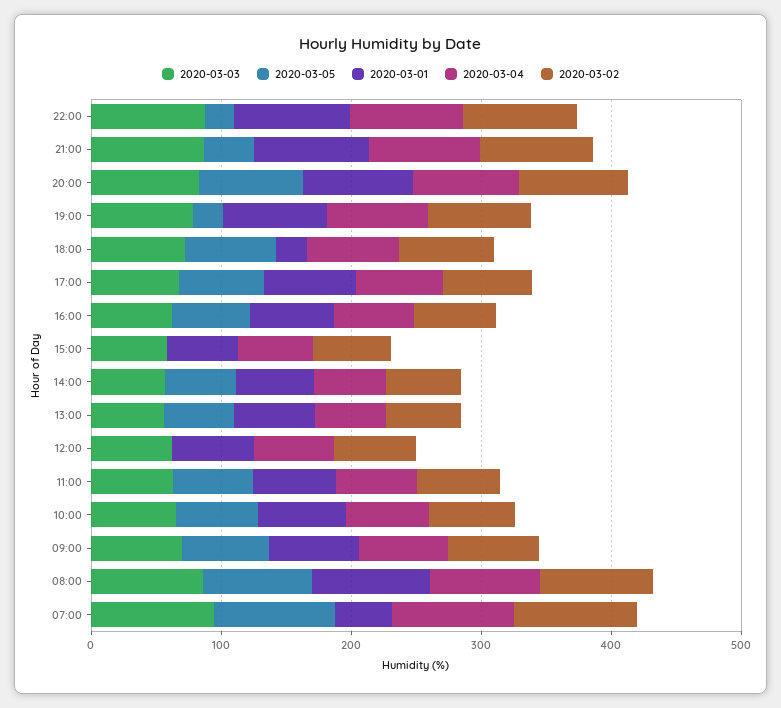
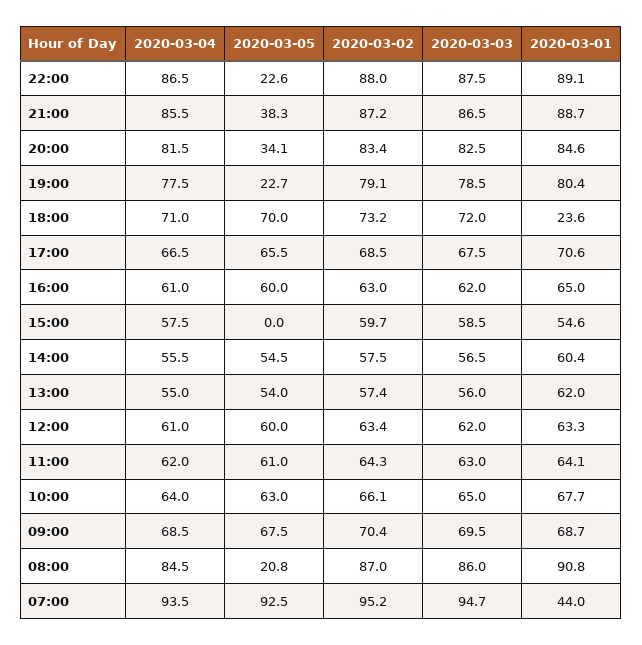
  {
    "2020-03-03": {
      "22:00": 87.5,
      "21:00": 86.5,
      "20:00": 82.5,
      "19:00": 78.5,
      "18:00": 72,
      "17:00": 67.5,
      "16:00": 62,
      "15:00": 58.5,
      "14:00": 56.5,
      "13:00": 56,
      "12:00": 62,
      "11:00": 63,
      "10:00": 65,
      "09:00": 69.5,
      "08:00": 86,
      "07:00": 94.7
    },
    "2020-03-05": {
      "22:00": 22.6,
      "21:00": 38.3,
-     "20:00": 80,
+     "20:00": 34.1,
      "19:00": 22.7,
      "18:00": 70,
      "17:00": 65.5,
      "16:00": 60,
      "15:00": 0,
      "14:00": 54.5,
      "13:00": 54,
-     "12:00": 0,
+     "12:00": 60,
      "11:00": 61,
      "10:00": 63,
      "09:00": 67.5,
-     "08:00": 80,
+     "08:00": 20.8,
      "07:00": 92.5
    },
    "2020-03-01": {
      "22:00": 89.1,
      "21:00": 88.7,
      "20:00": 84.6,
      "19:00": 80.4,
      "18:00": 23.6,
      "17:00": 70.6,
      "16:00": 65,
      "15:00": 54.6,
      "14:00": 60.4,
      "13:00": 62,
      "12:00": 63.3,
      "11:00": 64.1,
      "10:00": 67.7,
      "09:00": 68.7,
      "08:00": 90.8,
      "07:00": 44
    },
    "2020-03-04": {
      "22:00": 86.5,
      "21:00": 85.5,
      "20:00": 81.5,
      "19:00": 77.5,
      "18:00": 71,
      "17:00": 66.5,
      "16:00": 61,
      "15:00": 57.5,
      "14:00": 55.5,
      "13:00": 55,
      "12:00": 61,
      "11:00": 62,
      "10:00": 64,
      "09:00": 68.5,
      "08:00": 84.5,
      "07:00": 93.5
    },
    "2020-03-02": {
      "22:00": 88,
      "21:00": 87.2,
      "20:00": 83.4,
      "19:00": 79.1,
      "18:00": 73.2,
      "17:00": 68.5,
      "16:00": 63,
      "15:00": 59.7,
      "14:00": 57.5,
      "13:00": 57.4,
      "12:00": 63.4,
      "11:00": 64.3,
      "10:00": 66.1,
      "09:00": 70.4,
      "08:00": 87,
      "07:00": 95.2
    }
  }

